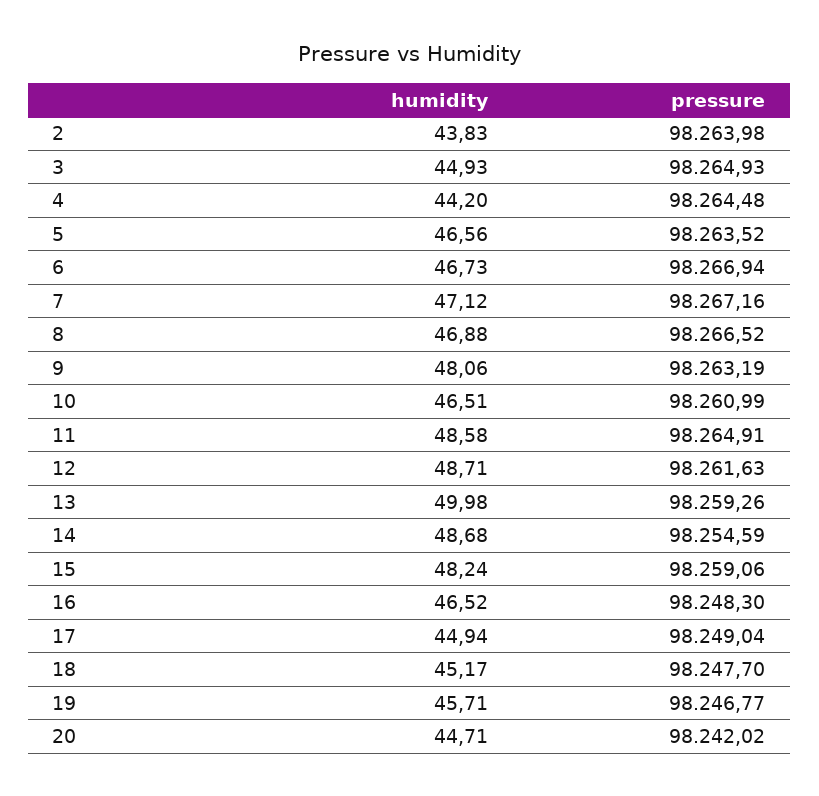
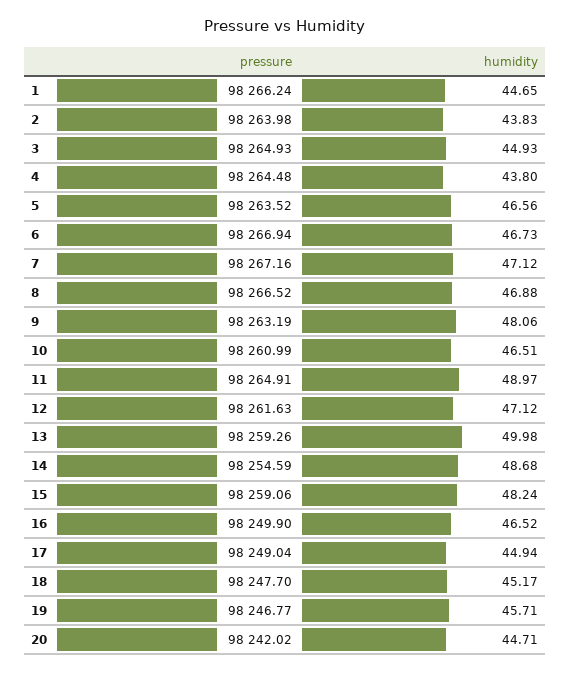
  {
    "humidity": {
      "2": 43.83,
      "3": 44.93,
-     "4": 44.2,
+     "4": 43.8,
      "5": 46.56,
      "6": 46.73,
      "7": 47.12,
      "8": 46.88,
      "9": 48.06,
      "10": 46.51,
-     "11": 48.58,
+     "11": 48.97,
-     "12": 48.71,
+     "12": 47.12,
      "13": 49.98,
      "14": 48.68,
      "15": 48.24,
      "16": 46.52,
      "17": 44.94,
      "18": 45.17,
      "19": 45.71,
-     "20": 44.71
+     "20": 44.71,
+     "1": 44.65
    },
    "pressure": {
      "2": 98263.98,
      "3": 98264.93,
      "4": 98264.48,
      "5": 98263.52,
      "6": 98266.94,
      "7": 98267.16,
      "8": 98266.52,
      "9": 98263.19,
      "10": 98260.99,
      "11": 98264.91,
      "12": 98261.63,
      "13": 98259.26,
      "14": 98254.59,
      "15": 98259.06,
-     "16": 98248.3,
+     "16": 98249.9,
      "17": 98249.04,
      "18": 98247.7,
      "19": 98246.77,
-     "20": 98242.02
+     "20": 98242.02,
+     "1": 98266.24
    }
  }

